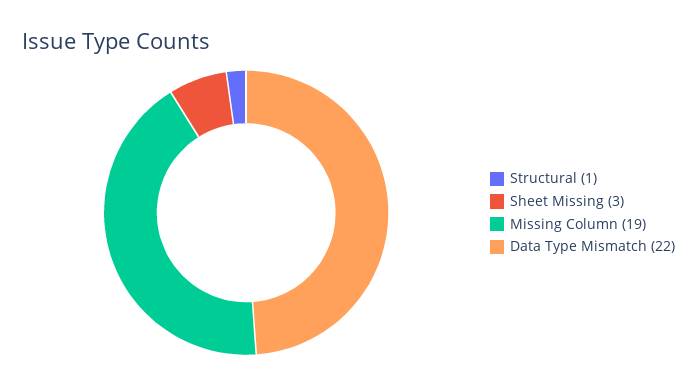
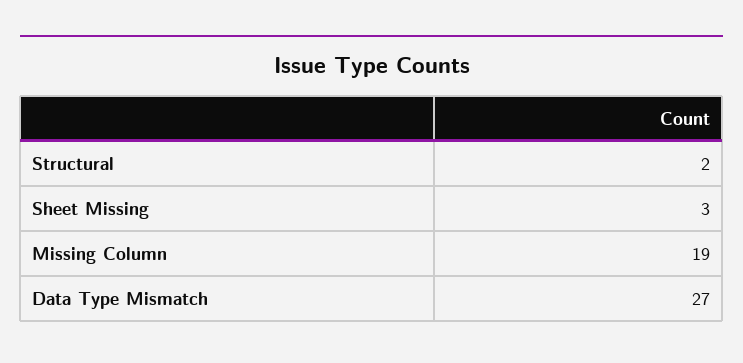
  {
-   "Structural": 1,
+   "Structural": 2,
    "Sheet Missing": 3,
    "Missing Column": 19,
-   "Data Type Mismatch": 22
+   "Data Type Mismatch": 27
  }

